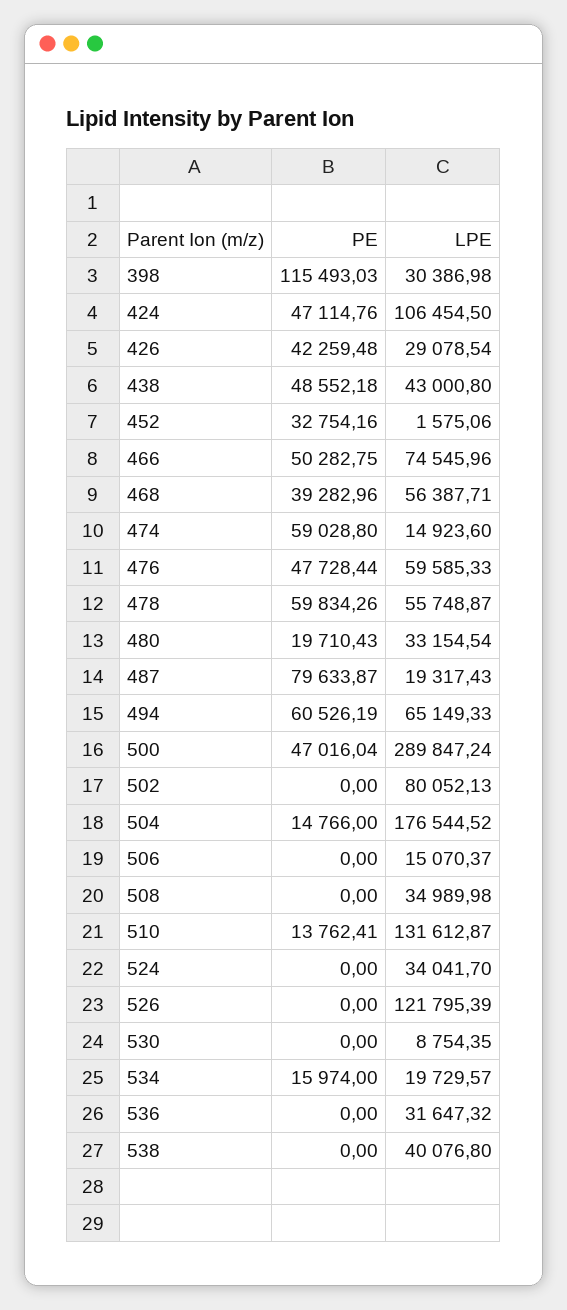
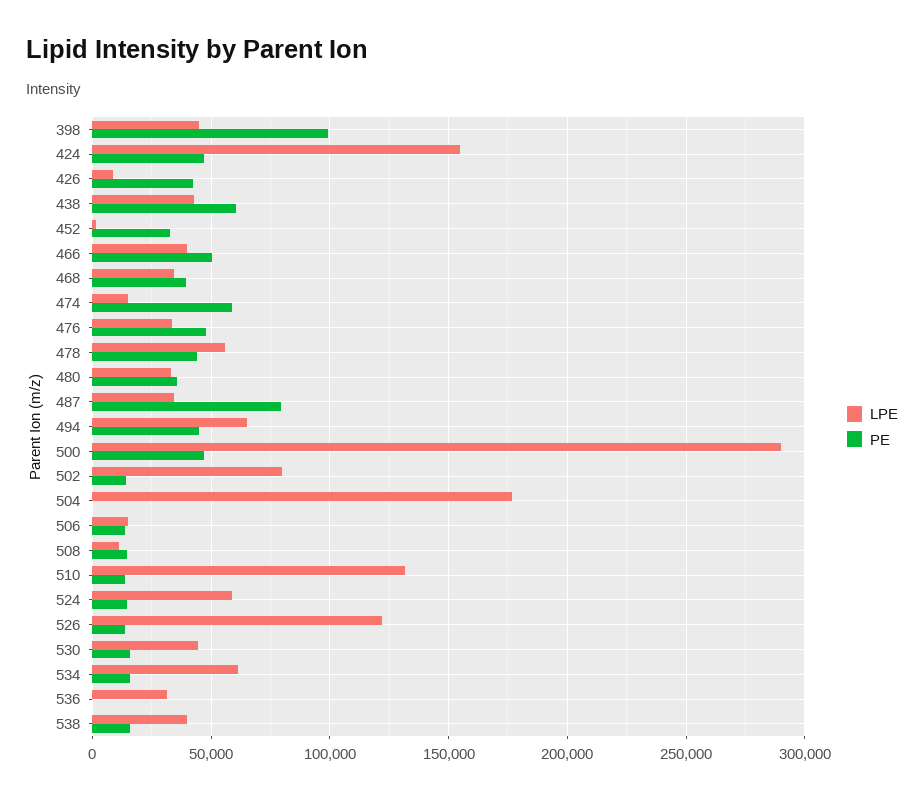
  {
    "PE": {
-     "398": 115493.03,
+     "398": 100000,
      "424": 47114.76,
      "426": 42259.48,
-     "438": 48552.18,
+     "438": 60000,
      "452": 32754.16,
      "466": 50282.75,
      "468": 39282.96,
      "474": 59028.8,
      "476": 47728.44,
-     "478": 59834.26,
+     "478": 45000,
-     "480": 19710.43,
+     "480": 35000,
      "487": 79633.87,
-     "494": 60526.19,
+     "494": 45000,
      "500": 47016.04,
-     "502": 0,
+     "502": 15000,
-     "504": 14766,
+     "504": 0,
-     "506": 0,
+     "506": 15000,
-     "508": 0,
+     "508": 15000,
      "510": 13762.41,
-     "524": 0,
+     "524": 15000,
-     "526": 0,
+     "526": 15000,
-     "530": 0,
+     "530": 15000,
      "534": 15974,
      "536": 0,
-     "538": 0
+     "538": 15000
    },
    "LPE": {
-     "398": 30386.98,
+     "398": 45000,
-     "424": 106454.5,
+     "424": 155000,
-     "426": 29078.54,
+     "426": 10000,
      "438": 43000.8,
      "452": 1575.06,
-     "466": 74545.96,
+     "466": 40000,
-     "468": 56387.71,
+     "468": 35000,
      "474": 14923.6,
-     "476": 59585.33,
+     "476": 35000,
      "478": 55748.87,
      "480": 33154.54,
-     "487": 19317.43,
+     "487": 35000,
      "494": 65149.33,
      "500": 289847.24,
      "502": 80052.13,
      "504": 176544.52,
      "506": 15070.37,
-     "508": 34989.98,
+     "508": 10000,
      "510": 131612.87,
-     "524": 34041.7,
+     "524": 60000,
      "526": 121795.39,
-     "530": 8754.35,
+     "530": 45000,
-     "534": 19729.57,
+     "534": 60000,
      "536": 31647.32,
      "538": 40076.8
    }
  }

